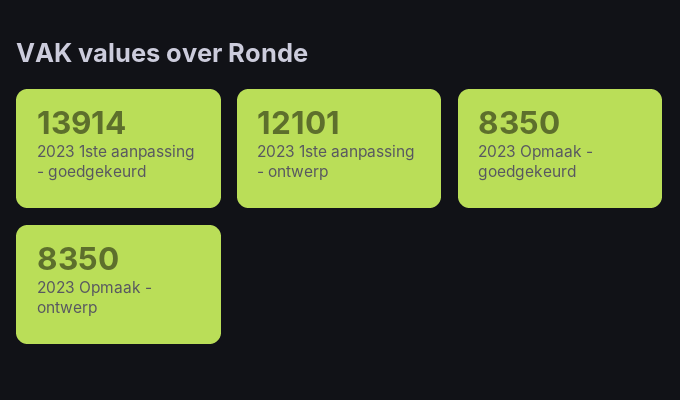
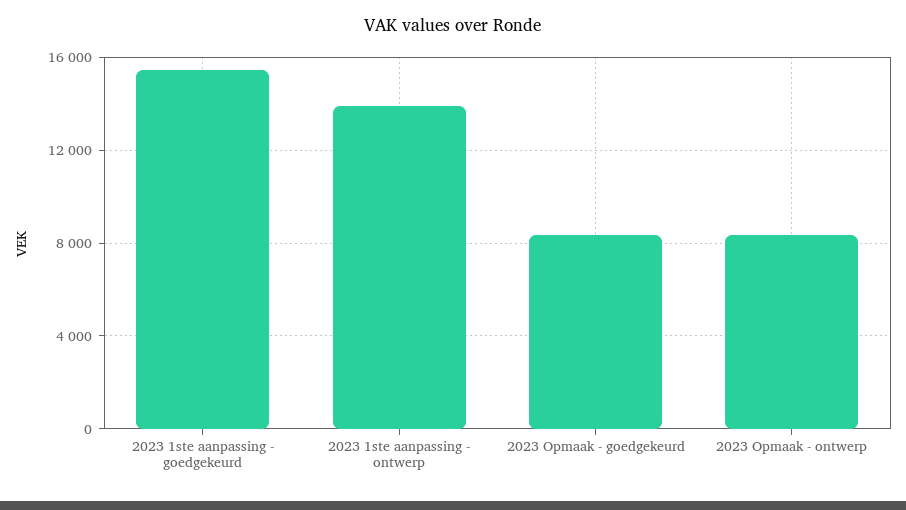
  {
-   "2023 1ste aanpassing - goedgekeurd": 13914,
+   "2023 1ste aanpassing - goedgekeurd": 15500,
-   "2023 1ste aanpassing - ontwerp": 12101,
+   "2023 1ste aanpassing - ontwerp": 14000,
    "2023 Opmaak - goedgekeurd": 8350,
    "2023 Opmaak - ontwerp": 8350
  }

